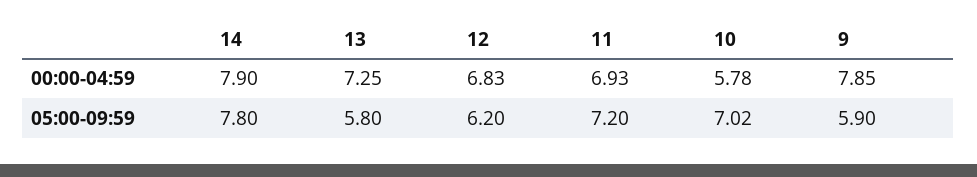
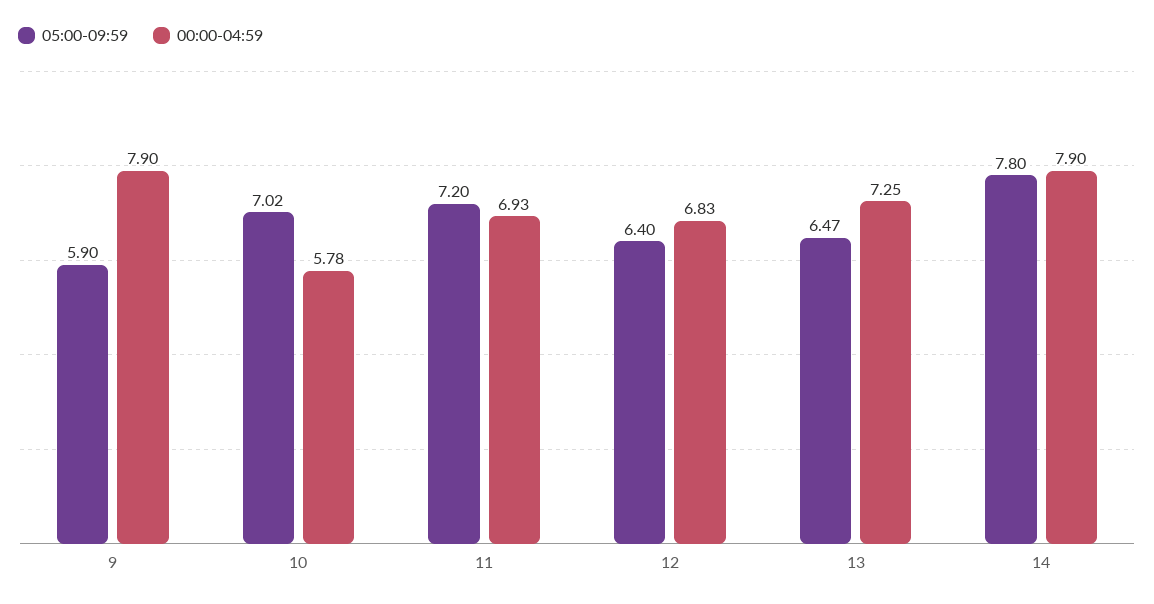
  {
    "00:00-04:59": {
      "14": 7.9,
      "13": 7.25,
      "12": 6.83,
      "11": 6.93,
      "10": 5.78,
-     "9": 7.85
+     "9": 7.9
    },
    "05:00-09:59": {
      "14": 7.8,
-     "13": 5.8,
+     "13": 6.47,
-     "12": 6.2,
+     "12": 6.4,
      "11": 7.2,
      "10": 7.02,
      "9": 5.9
    }
  }

